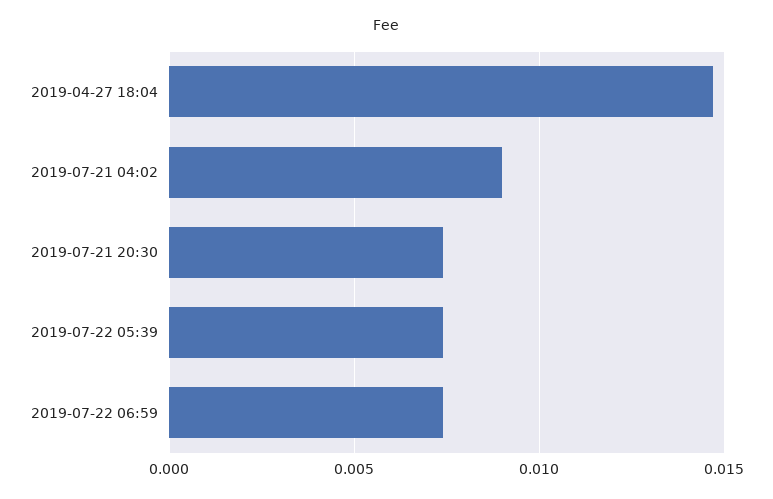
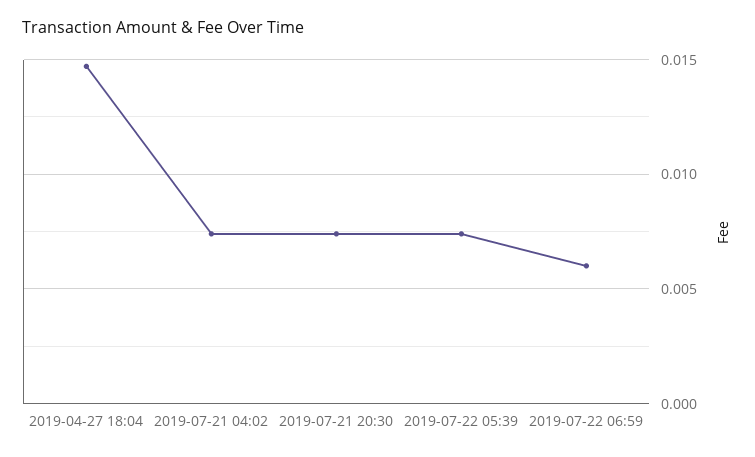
  {
    "2019-04-27 18:04": 0.0145,
-   "2019-07-21 04:02": 0.009,
+   "2019-07-21 04:02": 0.0075,
    "2019-07-21 20:30": 0.0075,
    "2019-07-22 05:39": 0.0075,
-   "2019-07-22 06:59": 0.0075
+   "2019-07-22 06:59": 0.006
  }

